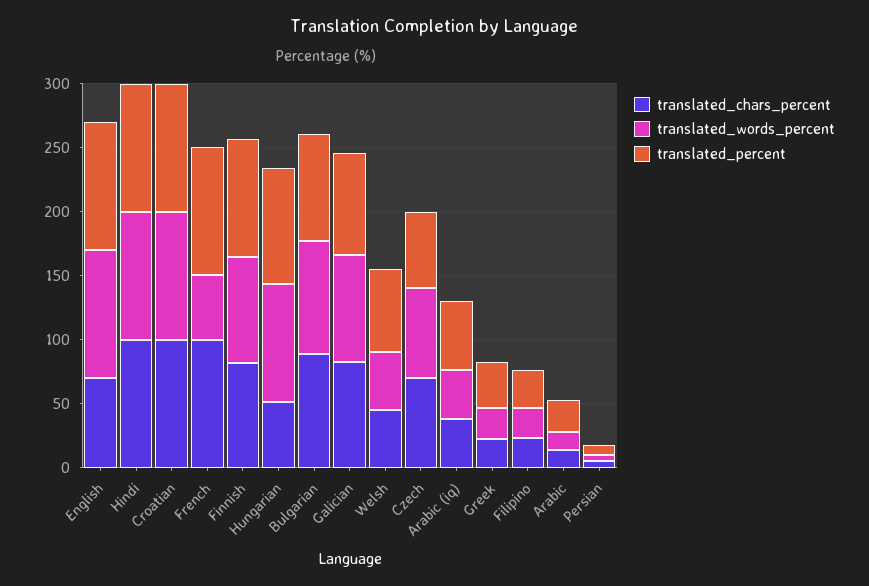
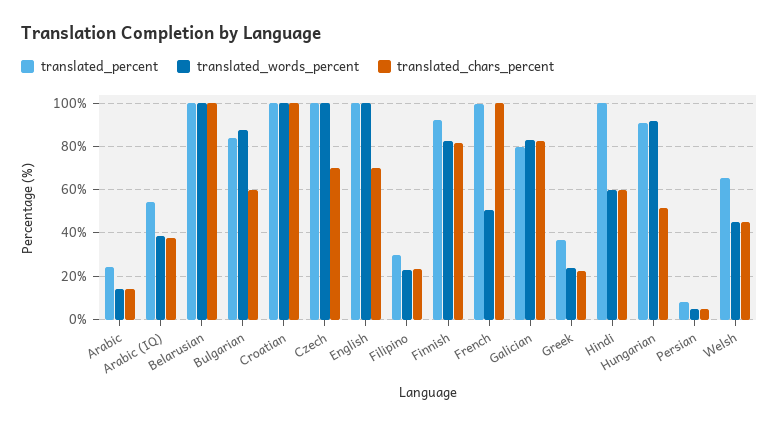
  {
    "translated_chars_percent": {
      "English": 70,
-     "Hindi": 100,
+     "Hindi": 60,
      "Croatian": 100,
      "French": 100,
      "Finnish": 80,
      "Hungarian": 50,
-     "Bulgarian": 90,
+     "Bulgarian": 60,
      "Galician": 85,
      "Welsh": 45,
      "Czech": 70,
      "Arabic (iq)": 40,
      "Greek": 25,
      "Filipino": 25,
      "Arabic": 15,
-     "Persian": 5
+     "Persian": 5,
+     "Belarusian": 100
    },
    "translated_words_percent": {
      "English": 100,
-     "Hindi": 100,
+     "Hindi": 60,
      "Croatian": 100,
      "French": 50,
      "Finnish": 85,
      "Hungarian": 90,
      "Bulgarian": 90,
      "Galician": 85,
      "Welsh": 45,
-     "Czech": 70,
+     "Czech": 100,
      "Arabic (iq)": 40,
      "Greek": 25,
      "Filipino": 25,
      "Arabic": 15,
-     "Persian": 5
+     "Persian": 5,
+     "Belarusian": 100
    },
    "translated_percent": {
      "English": 100,
      "Hindi": 100,
      "Croatian": 100,
      "French": 100,
      "Finnish": 90,
      "Hungarian": 90,
      "Bulgarian": 85,
      "Galician": 80,
      "Welsh": 65,
-     "Czech": 60,
+     "Czech": 100,
      "Arabic (iq)": 55,
      "Greek": 35,
      "Filipino": 30,
      "Arabic": 25,
-     "Persian": 10
+     "Persian": 10,
+     "Belarusian": 100
    }
  }

